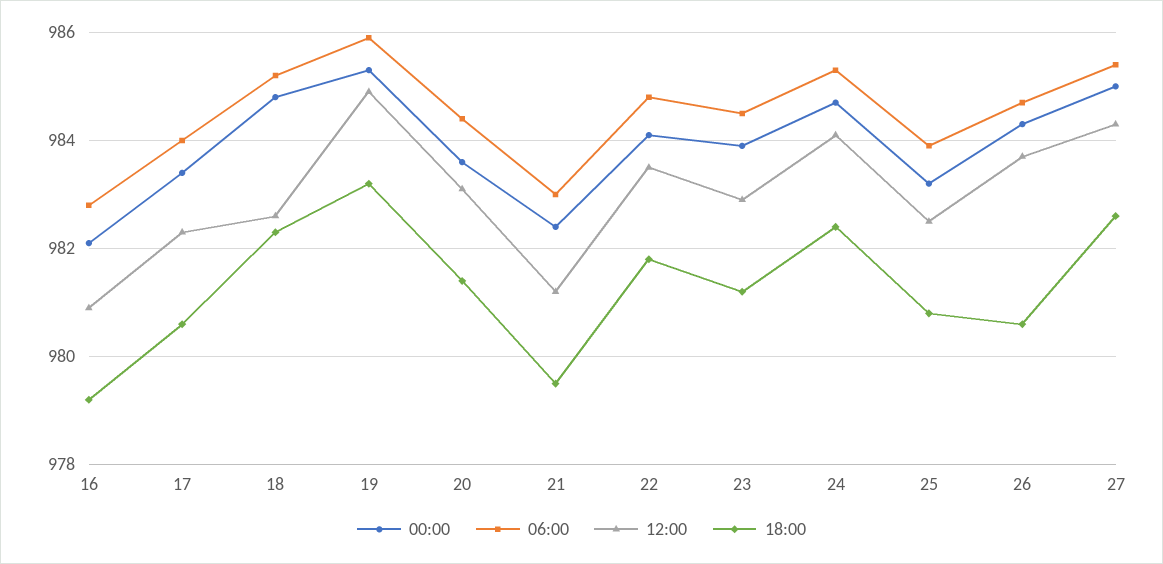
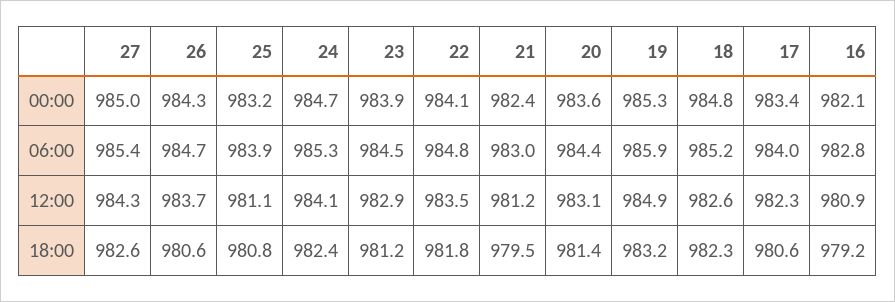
  {
    "00:00": {
      "16": 982.1,
      "17": 983.4,
      "18": 984.8,
      "19": 985.3,
      "20": 983.6,
      "21": 982.4,
      "22": 984.1,
      "23": 983.9,
      "24": 984.7,
      "25": 983.2,
      "26": 984.3,
      "27": 985
    },
    "06:00": {
      "16": 982.8,
      "17": 984,
      "18": 985.2,
      "19": 985.9,
      "20": 984.4,
      "21": 983,
      "22": 984.8,
      "23": 984.5,
      "24": 985.3,
      "25": 983.9,
      "26": 984.7,
      "27": 985.4
    },
    "12:00": {
      "16": 980.9,
      "17": 982.3,
      "18": 982.6,
      "19": 984.9,
      "20": 983.1,
      "21": 981.2,
      "22": 983.5,
      "23": 982.9,
      "24": 984.1,
-     "25": 982.5,
+     "25": 981.1,
      "26": 983.7,
      "27": 984.3
    },
    "18:00": {
      "16": 979.2,
      "17": 980.6,
      "18": 982.3,
      "19": 983.2,
      "20": 981.4,
      "21": 979.5,
      "22": 981.8,
      "23": 981.2,
      "24": 982.4,
      "25": 980.8,
      "26": 980.6,
      "27": 982.6
    }
  }

